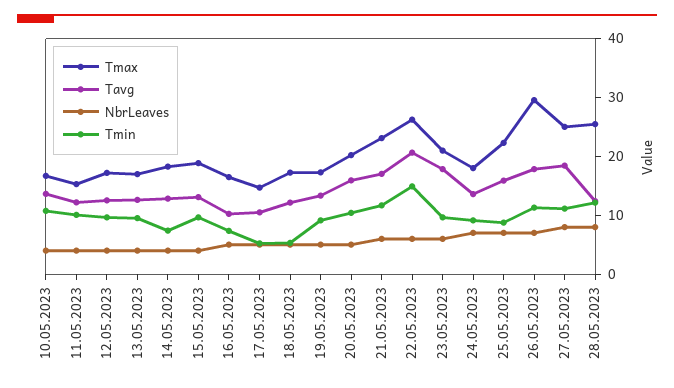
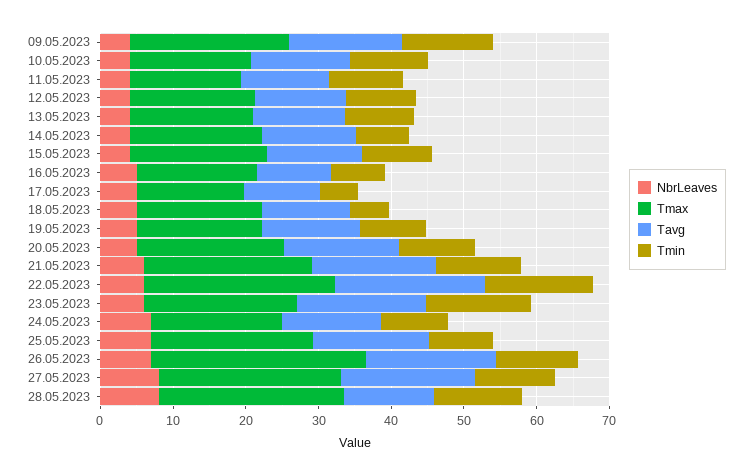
  {
    "Tmax": {
      "10.05.2023": 16,
      "11.05.2023": 16,
      "12.05.2023": 18,
      "13.05.2023": 16,
      "14.05.2023": 18,
      "15.05.2023": 18,
      "16.05.2023": 16,
      "17.05.2023": 14,
      "18.05.2023": 18,
      "19.05.2023": 18,
      "20.05.2023": 20,
      "21.05.2023": 24,
      "22.05.2023": 26,
      "23.05.2023": 20,
      "24.05.2023": 18,
      "25.05.2023": 22,
      "26.05.2023": 30,
      "27.05.2023": 26,
-     "28.05.2023": 26
+     "28.05.2023": 26,
+     "09.05.2023": 22
    },
    "Tavg": {
      "10.05.2023": 14,
      "11.05.2023": 12,
      "12.05.2023": 12,
      "13.05.2023": 12,
      "14.05.2023": 12,
      "15.05.2023": 14,
      "16.05.2023": 10,
      "17.05.2023": 10,
      "18.05.2023": 12,
      "19.05.2023": 14,
      "20.05.2023": 16,
      "21.05.2023": 18,
      "22.05.2023": 20,
      "23.05.2023": 18,
      "24.05.2023": 14,
      "25.05.2023": 16,
      "26.05.2023": 18,
      "27.05.2023": 18,
-     "28.05.2023": 12
+     "28.05.2023": 12,
+     "09.05.2023": 16
    },
    "NbrLeaves": {
      "10.05.2023": 4,
      "11.05.2023": 4,
      "12.05.2023": 4,
      "13.05.2023": 4,
      "14.05.2023": 4,
      "15.05.2023": 4,
      "16.05.2023": 6,
      "17.05.2023": 6,
      "18.05.2023": 6,
      "19.05.2023": 6,
      "20.05.2023": 6,
      "21.05.2023": 6,
      "22.05.2023": 6,
      "23.05.2023": 6,
      "24.05.2023": 8,
      "25.05.2023": 8,
      "26.05.2023": 8,
      "27.05.2023": 8,
-     "28.05.2023": 8
+     "28.05.2023": 8,
+     "09.05.2023": 4
    },
    "Tmin": {
      "10.05.2023": 10,
      "11.05.2023": 10,
      "12.05.2023": 10,
      "13.05.2023": 10,
      "14.05.2023": 8,
      "15.05.2023": 10,
      "16.05.2023": 8,
      "17.05.2023": 6,
      "18.05.2023": 6,
      "19.05.2023": 10,
      "20.05.2023": 10,
      "21.05.2023": 12,
      "22.05.2023": 14,
-     "23.05.2023": 10,
+     "23.05.2023": 14,
      "24.05.2023": 10,
      "25.05.2023": 8,
      "26.05.2023": 12,
      "27.05.2023": 12,
-     "28.05.2023": 12
+     "28.05.2023": 12,
+     "09.05.2023": 12
    }
  }

